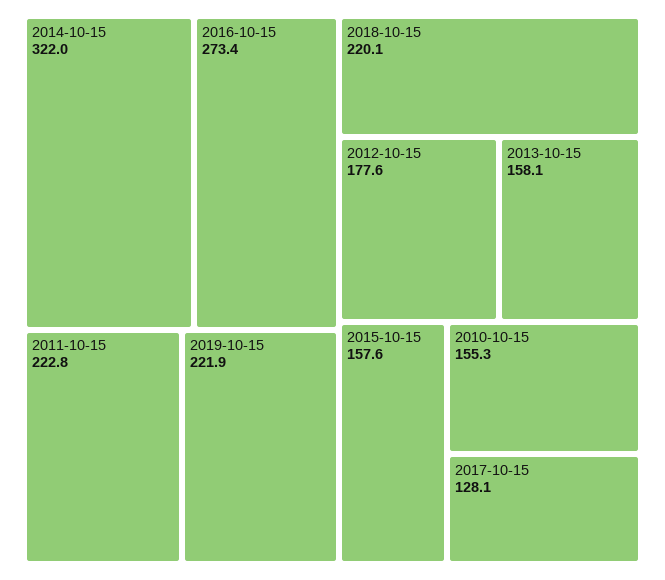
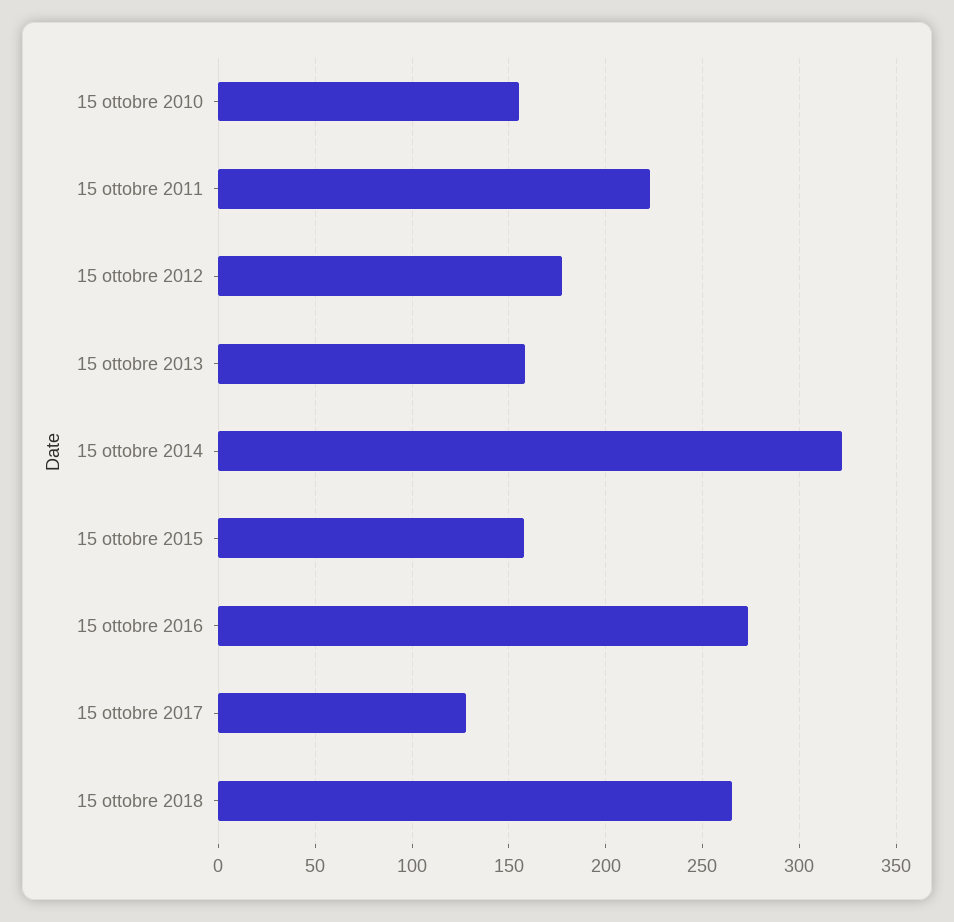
  {
    "2014-10-15": 322,
    "2016-10-15": 273.4,
    "2011-10-15": 222.8,
-   "2019-10-15": 221.9,
-   "2018-10-15": 220.1,
+   "2018-10-15": 265,
    "2012-10-15": 177.6,
    "2013-10-15": 158.1,
    "2015-10-15": 157.6,
    "2010-10-15": 155.3,
    "2017-10-15": 128.1
  }

